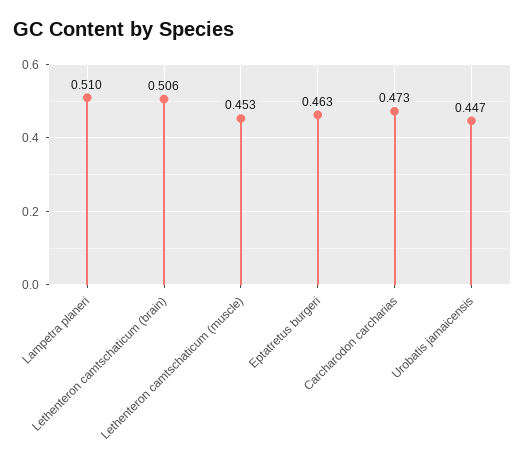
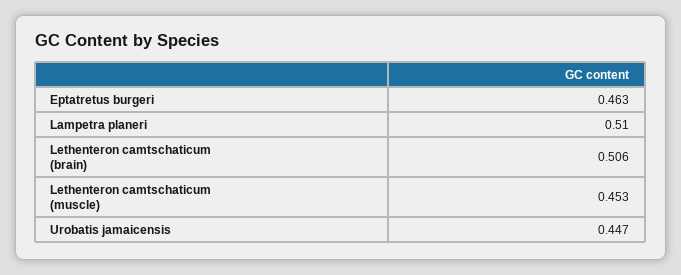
  {
    "Lampetra planeri": 0.51,
    "Lethenteron camtschaticum (brain)": 0.506,
    "Lethenteron camtschaticum (muscle)": 0.453,
    "Eptatretus burgeri": 0.463,
-   "Carcharodon carcharias": 0.473,
    "Urobatis jamaicensis": 0.447
  }

